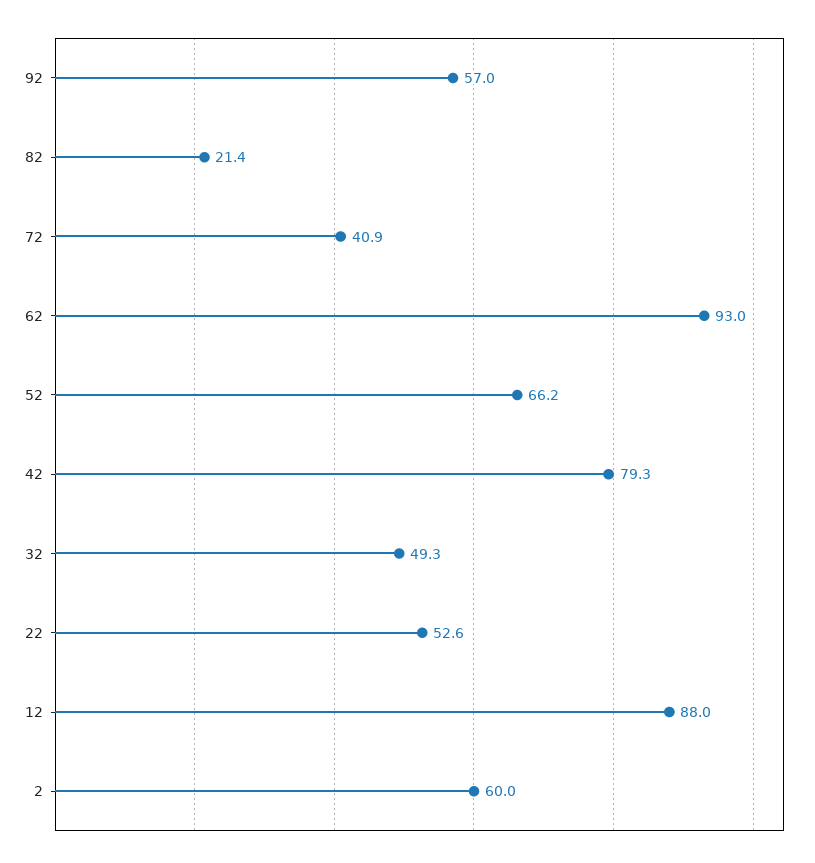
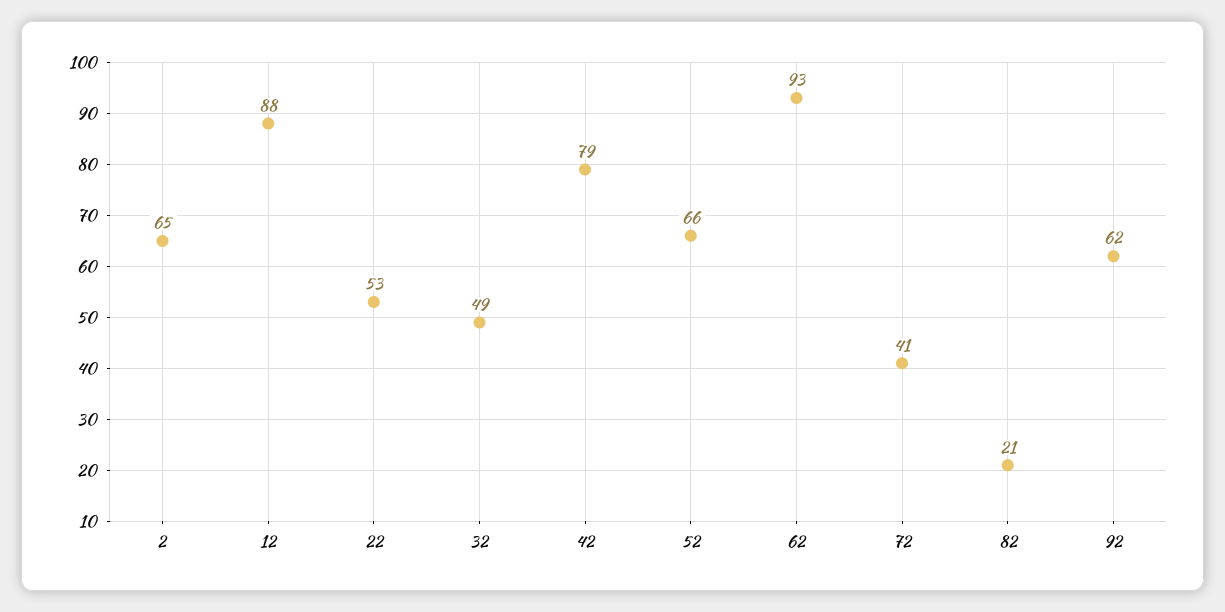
  {
-   "92": 57,
+   "92": 62,
    "82": 21.4,
    "72": 40.9,
    "62": 93,
    "52": 66.2,
    "42": 79.3,
    "32": 49.3,
    "22": 52.6,
    "12": 88,
-   "2": 60
+   "2": 65
  }

